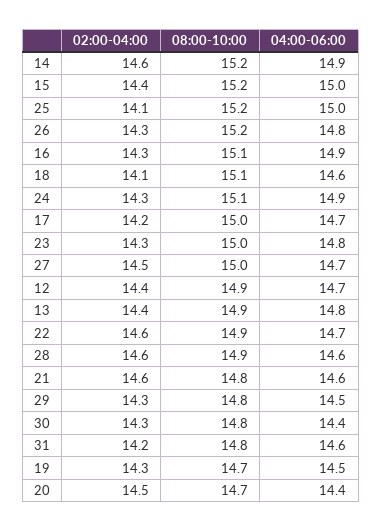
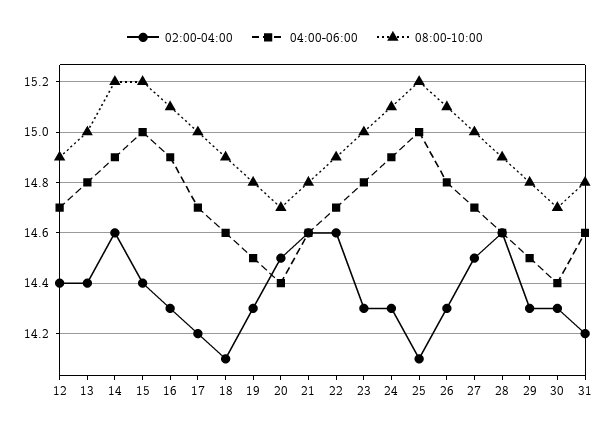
  {
    "02:00-04:00": {
      "14": 14.6,
      "15": 14.4,
      "25": 14.1,
      "26": 14.3,
      "16": 14.3,
      "18": 14.1,
      "24": 14.3,
      "17": 14.2,
      "23": 14.3,
      "27": 14.5,
      "12": 14.4,
      "13": 14.4,
      "22": 14.6,
      "28": 14.6,
      "21": 14.6,
      "29": 14.3,
      "30": 14.3,
      "31": 14.2,
      "19": 14.3,
      "20": 14.5
    },
    "08:00-10:00": {
      "14": 15.2,
      "15": 15.2,
      "25": 15.2,
-     "26": 15.2,
+     "26": 15.1,
      "16": 15.1,
-     "18": 15.1,
+     "18": 14.9,
      "24": 15.1,
      "17": 15,
      "23": 15,
      "27": 15,
      "12": 14.9,
-     "13": 14.9,
+     "13": 15,
      "22": 14.9,
      "28": 14.9,
      "21": 14.8,
      "29": 14.8,
-     "30": 14.8,
+     "30": 14.7,
      "31": 14.8,
-     "19": 14.7,
+     "19": 14.8,
      "20": 14.7
    },
    "04:00-06:00": {
      "14": 14.9,
      "15": 15,
      "25": 15,
      "26": 14.8,
      "16": 14.9,
      "18": 14.6,
      "24": 14.9,
      "17": 14.7,
      "23": 14.8,
      "27": 14.7,
      "12": 14.7,
      "13": 14.8,
      "22": 14.7,
      "28": 14.6,
      "21": 14.6,
      "29": 14.5,
      "30": 14.4,
      "31": 14.6,
      "19": 14.5,
      "20": 14.4
    }
  }

